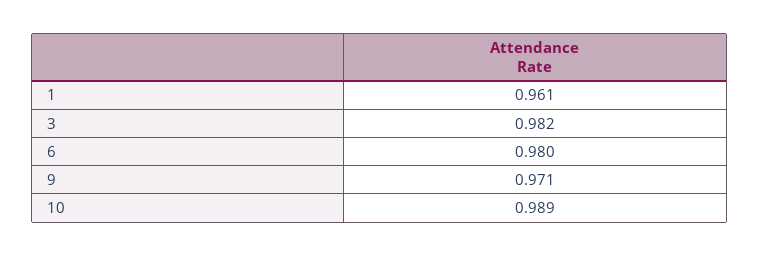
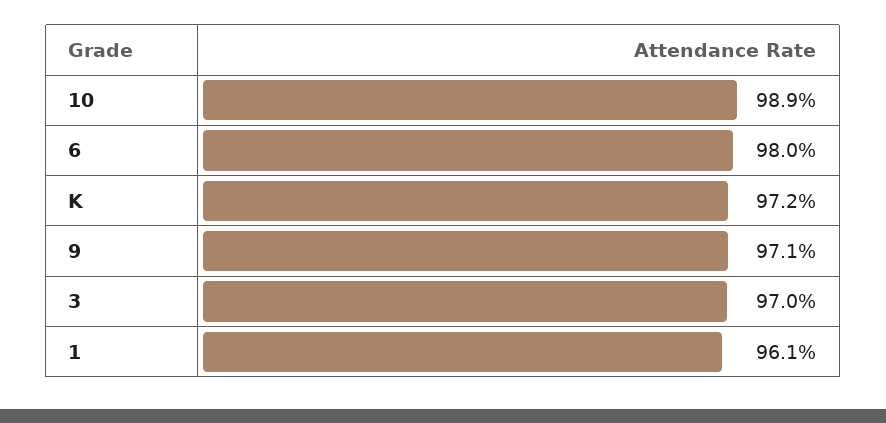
  {
    "1": 0.961,
-   "3": 0.982,
+   "3": 0.97,
    "6": 0.98,
    "9": 0.971,
-   "10": 0.989
+   "10": 0.989,
+   "K": 0.972
  }

